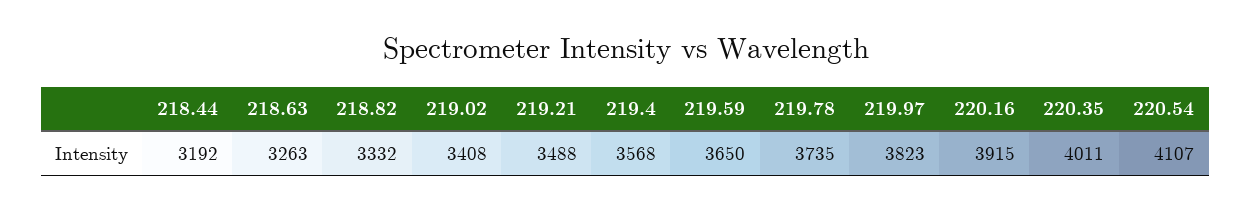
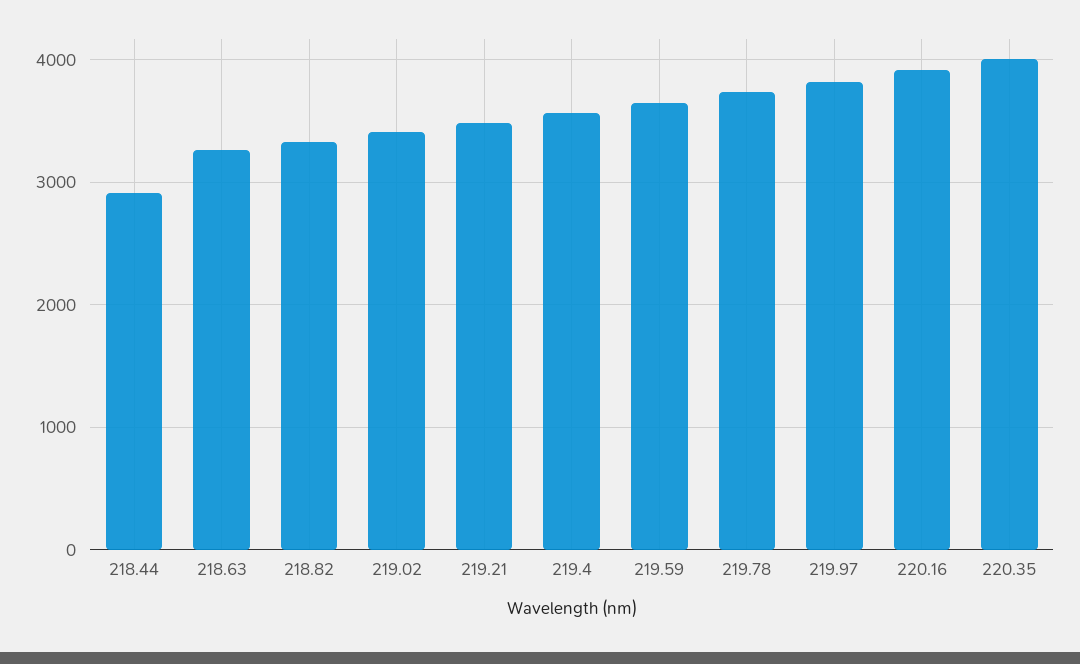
  {
-   "218.44": 3192,
+   "218.44": 2900,
    "218.63": 3263,
    "218.82": 3332,
    "219.02": 3408,
    "219.21": 3488,
    "219.4": 3568,
    "219.59": 3650,
    "219.78": 3735,
    "219.97": 3823,
    "220.16": 3915,
-   "220.35": 4011,
+   "220.35": 4011
-   "220.54": 4107
  }

